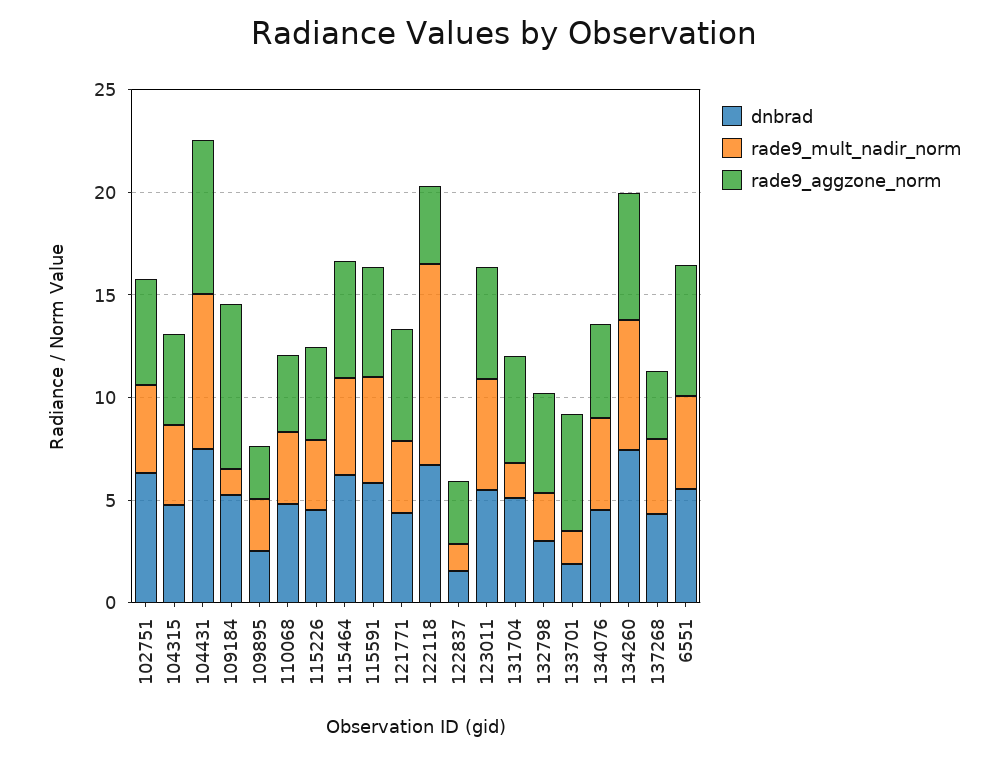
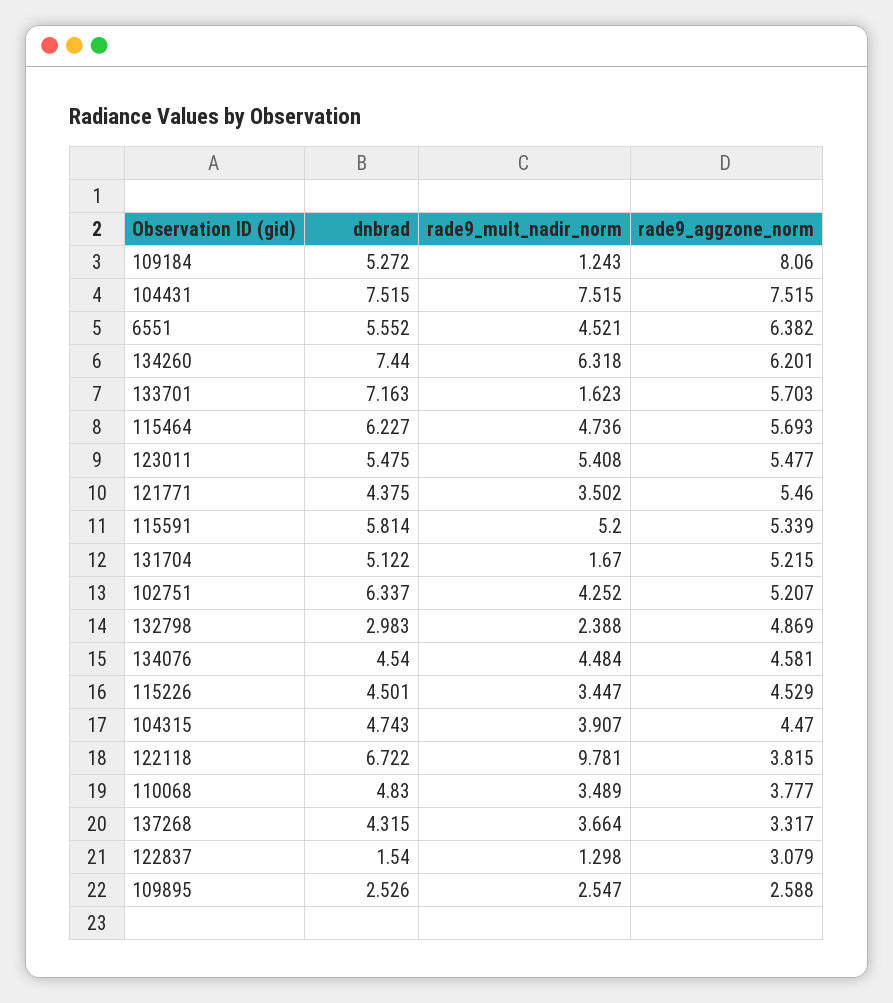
  {
    "dnbrad": {
      "102751": 6.337,
      "104315": 4.743,
      "104431": 7.515,
      "109184": 5.272,
      "109895": 2.526,
      "110068": 4.83,
      "115226": 4.501,
      "115464": 6.227,
      "115591": 5.814,
      "121771": 4.375,
      "122118": 6.722,
      "122837": 1.54,
      "123011": 5.475,
      "131704": 5.122,
      "132798": 2.983,
-     "133701": 2,
+     "133701": 7.163,
      "134076": 4.54,
      "134260": 7.44,
      "137268": 4.315,
      "6551": 5.552
    },
    "rade9_mult_nadir_norm": {
      "102751": 4.252,
      "104315": 3.907,
      "104431": 7.515,
      "109184": 1.243,
      "109895": 2.547,
      "110068": 3.489,
      "115226": 3.447,
      "115464": 4.736,
      "115591": 5.2,
      "121771": 3.502,
      "122118": 9.781,
      "122837": 1.298,
      "123011": 5.408,
      "131704": 1.67,
      "132798": 2.388,
      "133701": 1.623,
      "134076": 4.484,
      "134260": 6.318,
      "137268": 3.664,
      "6551": 4.521
    },
    "rade9_aggzone_norm": {
      "102751": 5.207,
      "104315": 4.47,
      "104431": 7.515,
      "109184": 8.06,
      "109895": 2.588,
      "110068": 3.777,
      "115226": 4.529,
      "115464": 5.693,
      "115591": 5.339,
      "121771": 5.46,
      "122118": 3.815,
      "122837": 3.079,
      "123011": 5.477,
      "131704": 5.215,
      "132798": 4.869,
      "133701": 5.703,
      "134076": 4.581,
      "134260": 6.201,
      "137268": 3.317,
      "6551": 6.382
    }
  }

